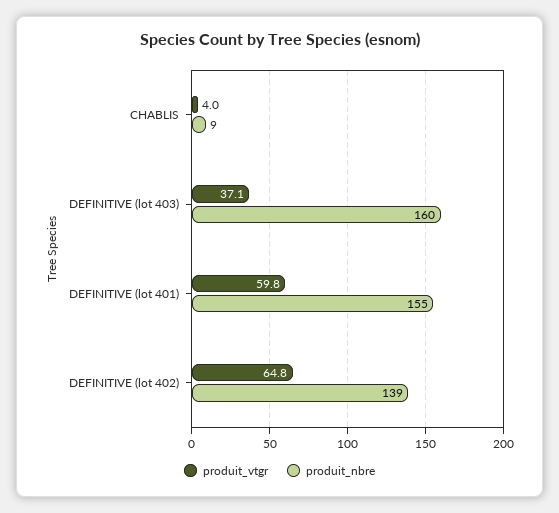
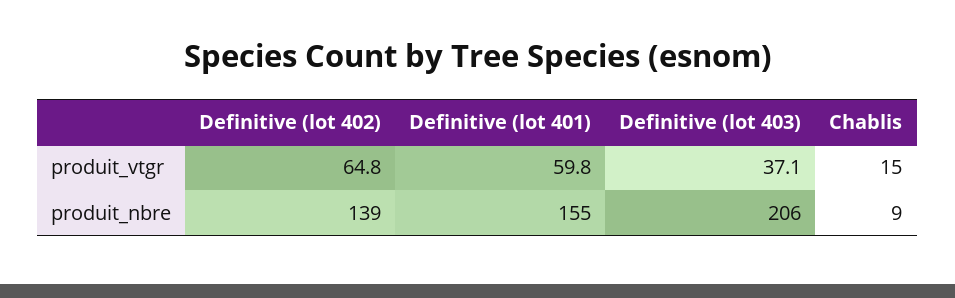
  {
    "produit_vtgr": {
-     "CHABLIS": 4,
+     "CHABLIS": 15,
      "DEFINITIVE (lot 403)": 37.1,
      "DEFINITIVE (lot 401)": 59.8,
      "DEFINITIVE (lot 402)": 64.8
    },
    "produit_nbre": {
      "CHABLIS": 9,
-     "DEFINITIVE (lot 403)": 160,
+     "DEFINITIVE (lot 403)": 206,
      "DEFINITIVE (lot 401)": 155,
      "DEFINITIVE (lot 402)": 139
    }
  }

